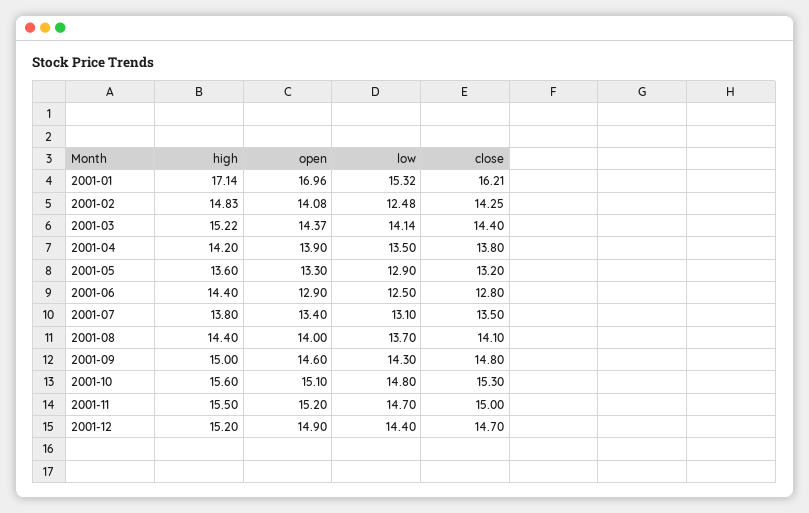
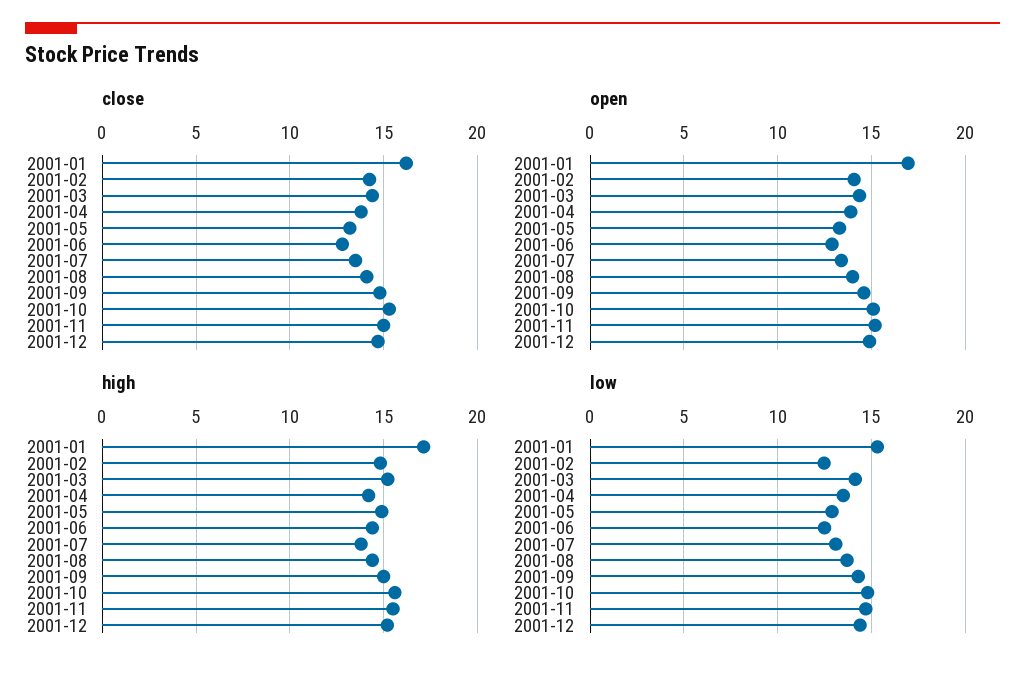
  {
    "high": {
      "2001-01": 17.14,
      "2001-02": 14.83,
      "2001-03": 15.22,
      "2001-04": 14.2,
-     "2001-05": 13.6,
+     "2001-05": 15,
      "2001-06": 14.4,
      "2001-07": 13.8,
      "2001-08": 14.4,
      "2001-09": 15,
      "2001-10": 15.6,
      "2001-11": 15.5,
      "2001-12": 15.2
    },
    "open": {
      "2001-01": 16.96,
      "2001-02": 14.08,
      "2001-03": 14.37,
      "2001-04": 13.9,
      "2001-05": 13.3,
      "2001-06": 12.9,
      "2001-07": 13.4,
      "2001-08": 14,
      "2001-09": 14.6,
      "2001-10": 15.1,
      "2001-11": 15.2,
      "2001-12": 14.9
    },
    "low": {
      "2001-01": 15.32,
      "2001-02": 12.48,
      "2001-03": 14.14,
      "2001-04": 13.5,
      "2001-05": 12.9,
      "2001-06": 12.5,
      "2001-07": 13.1,
      "2001-08": 13.7,
      "2001-09": 14.3,
      "2001-10": 14.8,
      "2001-11": 14.7,
      "2001-12": 14.4
    },
    "close": {
      "2001-01": 16.21,
      "2001-02": 14.25,
      "2001-03": 14.4,
      "2001-04": 13.8,
      "2001-05": 13.2,
      "2001-06": 12.8,
      "2001-07": 13.5,
      "2001-08": 14.1,
      "2001-09": 14.8,
      "2001-10": 15.3,
      "2001-11": 15,
      "2001-12": 14.7
    }
  }

